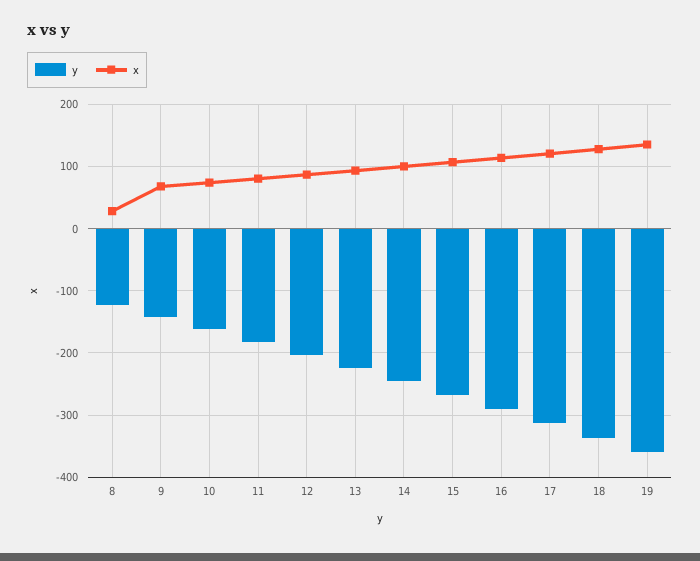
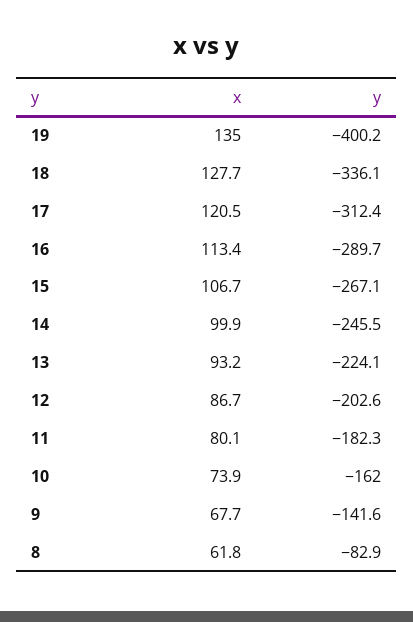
  {
    "y": {
-     "8": -120,
+     "8": -82.9,
      "9": -141.6,
      "10": -162,
      "11": -182.3,
      "12": -202.6,
      "13": -224.1,
      "14": -245.5,
      "15": -267.1,
      "16": -289.7,
      "17": -312.4,
      "18": -336.1,
-     "19": -360
+     "19": -400.2
    },
    "x": {
-     "8": 30,
+     "8": 61.8,
      "9": 67.7,
      "10": 73.9,
      "11": 80.1,
      "12": 86.7,
      "13": 93.2,
      "14": 99.9,
      "15": 106.7,
      "16": 113.4,
      "17": 120.5,
      "18": 127.7,
      "19": 135
    }
  }

